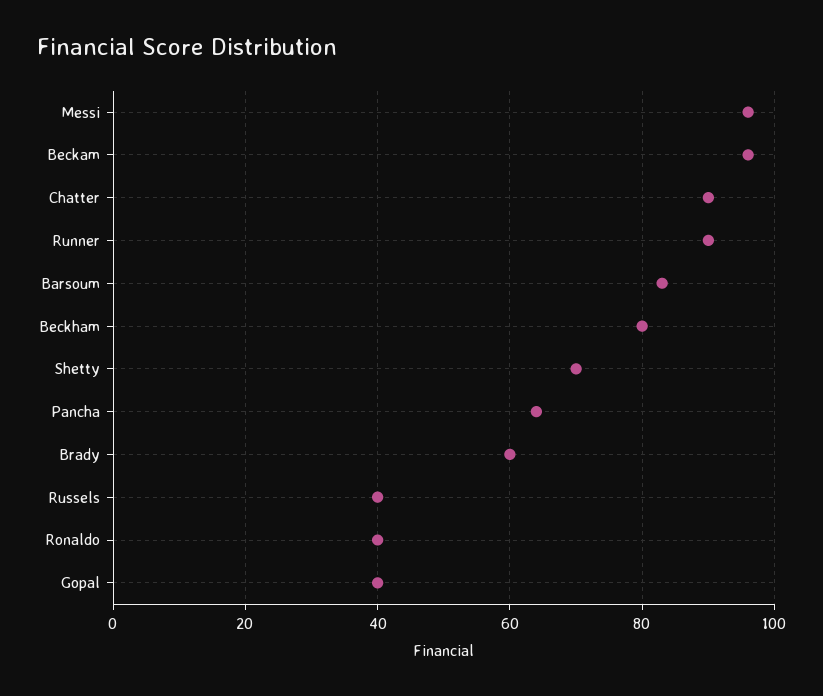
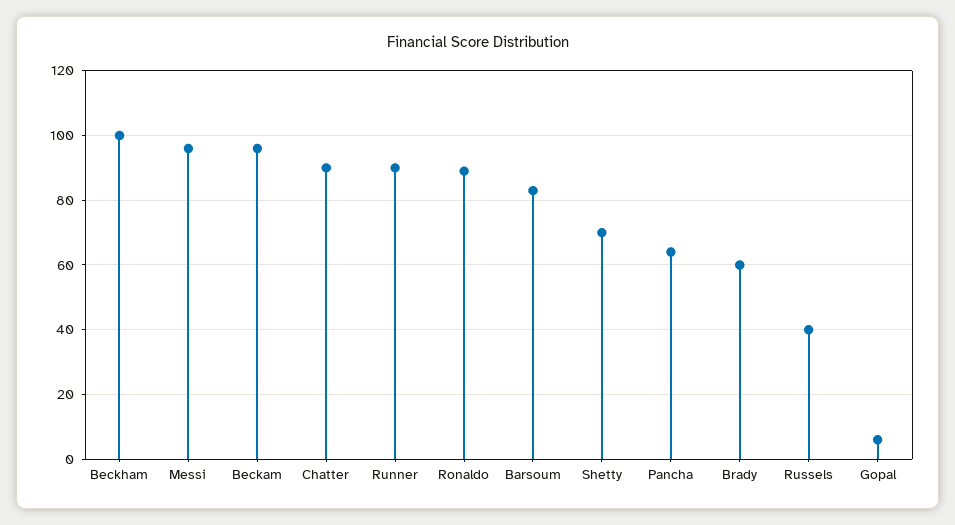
  {
    "Messi": 95,
    "Beckam": 95,
    "Chatter": 90,
    "Runner": 90,
    "Barsoum": 85,
-   "Beckham": 80,
+   "Beckham": 100,
    "Shetty": 70,
    "Pancha": 65,
    "Brady": 60,
    "Russels": 40,
-   "Ronaldo": 40,
+   "Ronaldo": 90,
-   "Gopal": 40
+   "Gopal": 5
  }

